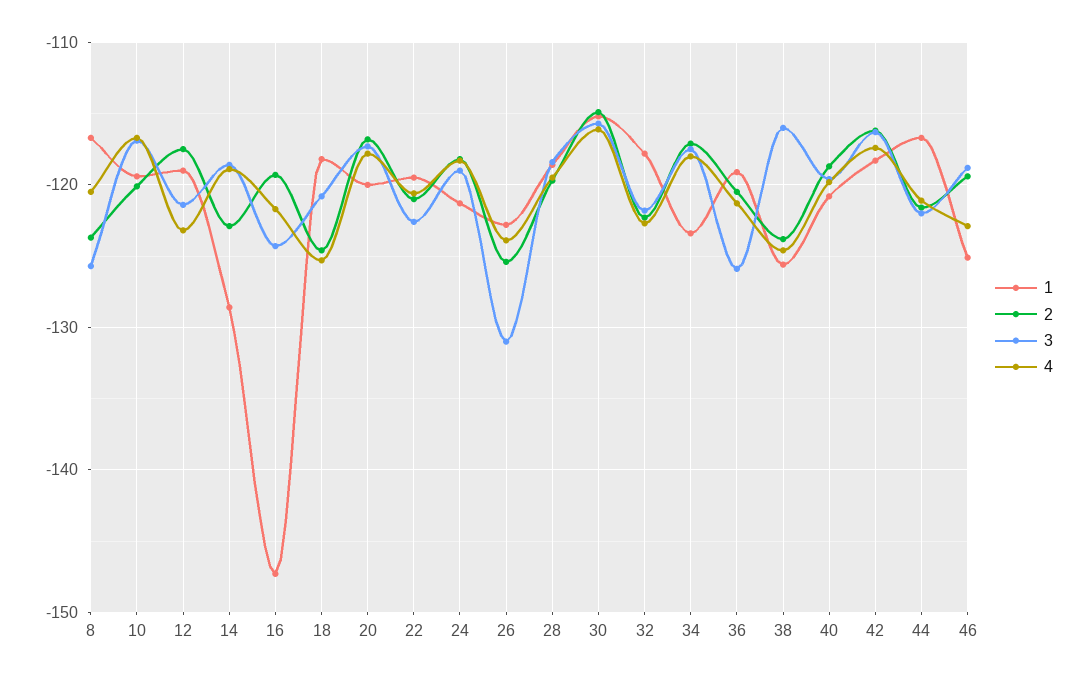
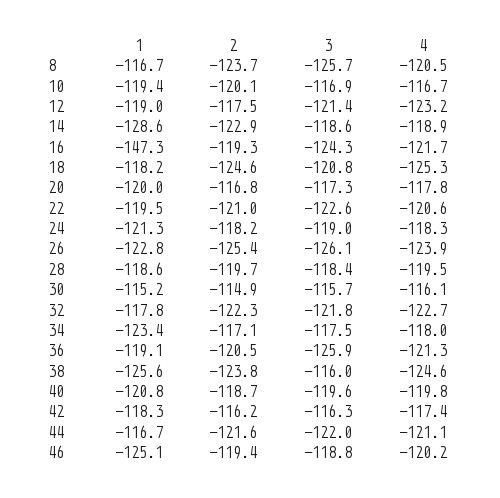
  {
    "1": {
      "8": -116.7,
      "10": -119.4,
      "12": -119,
      "14": -128.6,
      "16": -147.3,
      "18": -118.2,
      "20": -120,
      "22": -119.5,
      "24": -121.3,
      "26": -122.8,
      "28": -118.6,
      "30": -115.2,
      "32": -117.8,
      "34": -123.4,
      "36": -119.1,
      "38": -125.6,
      "40": -120.8,
      "42": -118.3,
      "44": -116.7,
      "46": -125.1
    },
    "2": {
      "8": -123.7,
      "10": -120.1,
      "12": -117.5,
      "14": -122.9,
      "16": -119.3,
      "18": -124.6,
      "20": -116.8,
      "22": -121,
      "24": -118.2,
      "26": -125.4,
      "28": -119.7,
      "30": -114.9,
      "32": -122.3,
      "34": -117.1,
      "36": -120.5,
      "38": -123.8,
      "40": -118.7,
      "42": -116.2,
      "44": -121.6,
      "46": -119.4
    },
    "3": {
      "8": -125.7,
      "10": -116.9,
      "12": -121.4,
      "14": -118.6,
      "16": -124.3,
      "18": -120.8,
      "20": -117.3,
      "22": -122.6,
      "24": -119,
-     "26": -131,
+     "26": -126.1,
      "28": -118.4,
      "30": -115.7,
      "32": -121.8,
      "34": -117.5,
      "36": -125.9,
      "38": -116,
      "40": -119.6,
      "42": -116.3,
      "44": -122,
      "46": -118.8
    },
    "4": {
      "8": -120.5,
      "10": -116.7,
      "12": -123.2,
      "14": -118.9,
      "16": -121.7,
      "18": -125.3,
      "20": -117.8,
      "22": -120.6,
      "24": -118.3,
      "26": -123.9,
      "28": -119.5,
      "30": -116.1,
      "32": -122.7,
      "34": -118,
      "36": -121.3,
      "38": -124.6,
      "40": -119.8,
      "42": -117.4,
      "44": -121.1,
-     "46": -123
+     "46": -120.2
    }
  }

